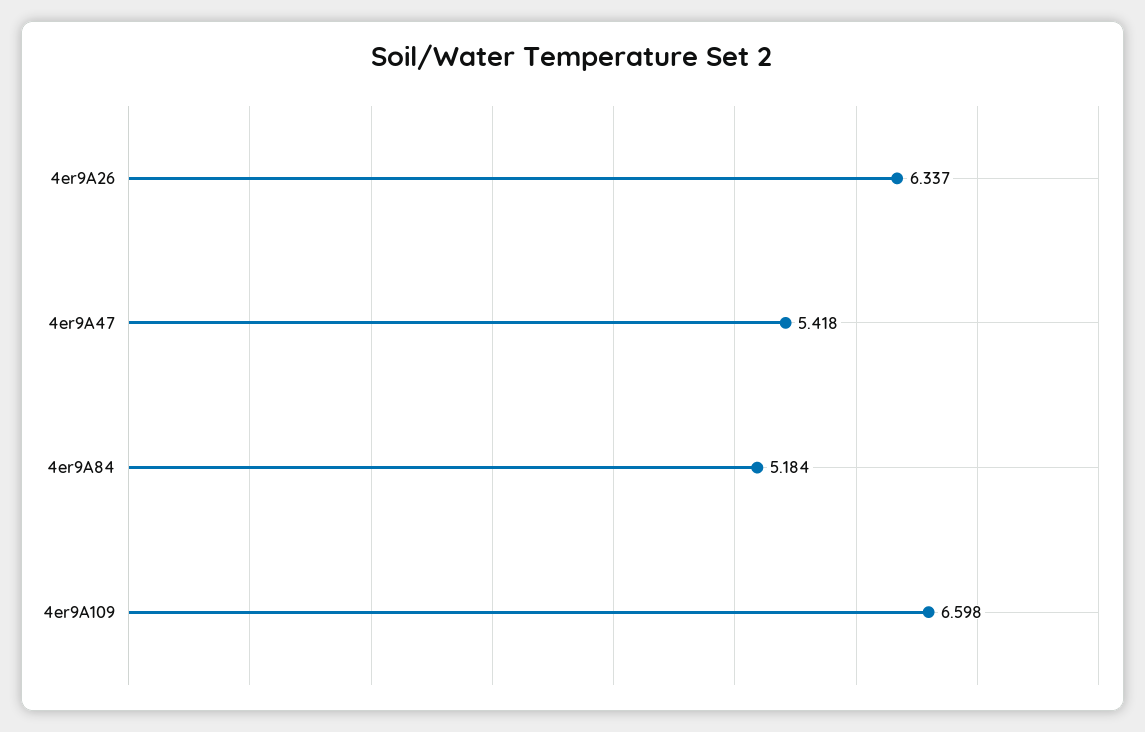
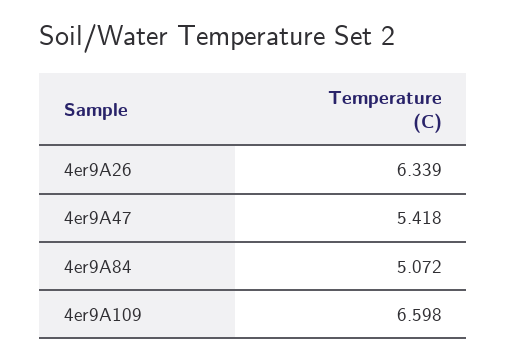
  {
-   "4er9A26": 6.337,
+   "4er9A26": 6.339,
    "4er9A47": 5.418,
-   "4er9A84": 5.184,
+   "4er9A84": 5.072,
    "4er9A109": 6.598
  }

